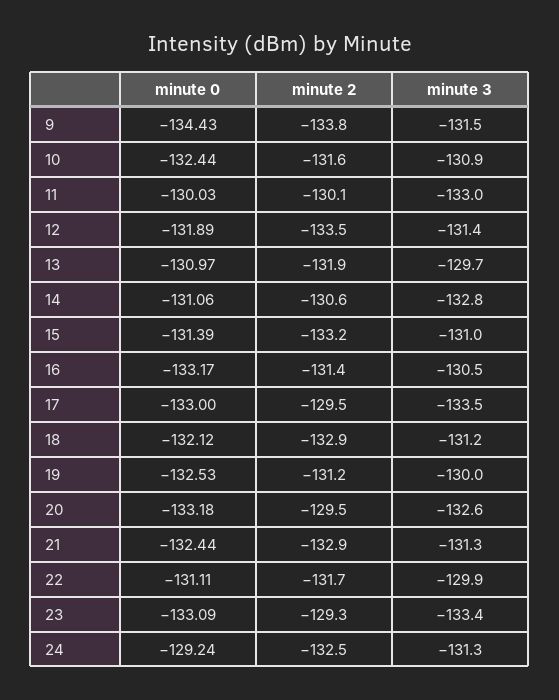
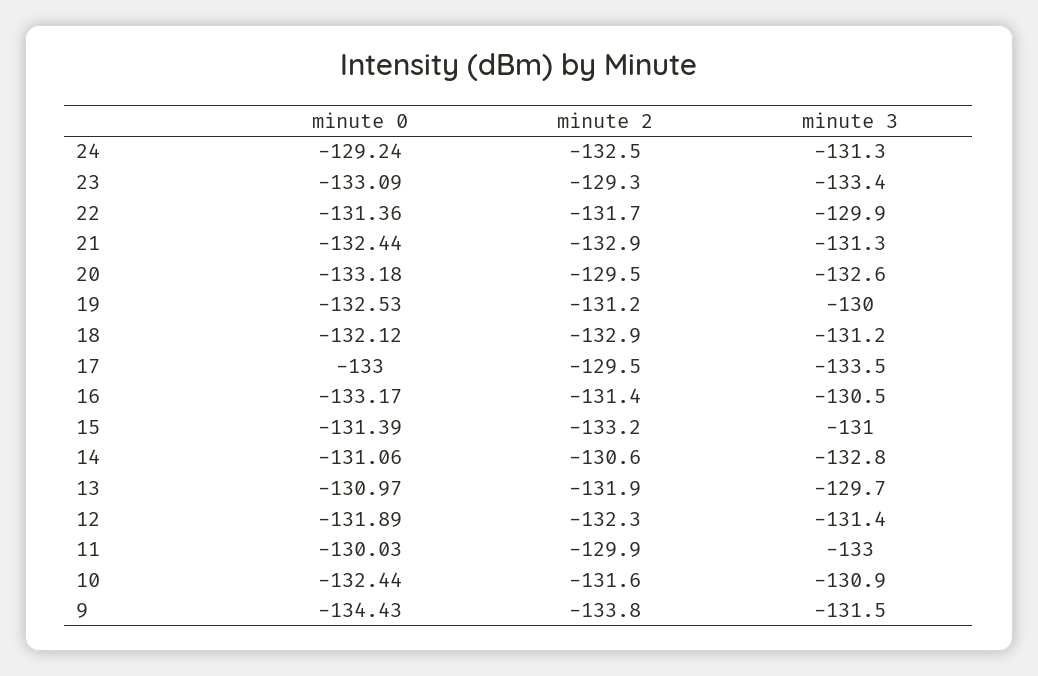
  {
    "minute 0": {
      "9": -134.43,
      "10": -132.44,
      "11": -130.03,
      "12": -131.89,
      "13": -130.97,
      "14": -131.06,
      "15": -131.39,
      "16": -133.17,
      "17": -133,
      "18": -132.12,
      "19": -132.53,
      "20": -133.18,
      "21": -132.44,
-     "22": -131.11,
+     "22": -131.36,
      "23": -133.09,
      "24": -129.24
    },
    "minute 2": {
      "9": -133.8,
      "10": -131.6,
-     "11": -130.1,
+     "11": -129.9,
-     "12": -133.5,
+     "12": -132.3,
      "13": -131.9,
      "14": -130.6,
      "15": -133.2,
      "16": -131.4,
      "17": -129.5,
      "18": -132.9,
      "19": -131.2,
      "20": -129.5,
      "21": -132.9,
      "22": -131.7,
      "23": -129.3,
      "24": -132.5
    },
    "minute 3": {
      "9": -131.5,
      "10": -130.9,
      "11": -133,
      "12": -131.4,
      "13": -129.7,
      "14": -132.8,
      "15": -131,
      "16": -130.5,
      "17": -133.5,
      "18": -131.2,
      "19": -130,
      "20": -132.6,
      "21": -131.3,
      "22": -129.9,
      "23": -133.4,
      "24": -131.3
    }
  }

